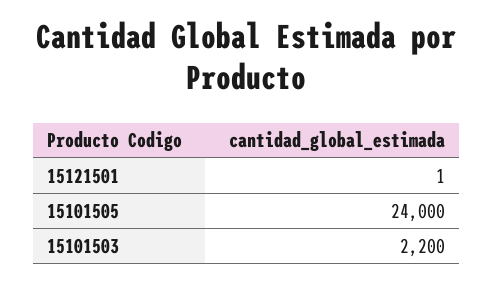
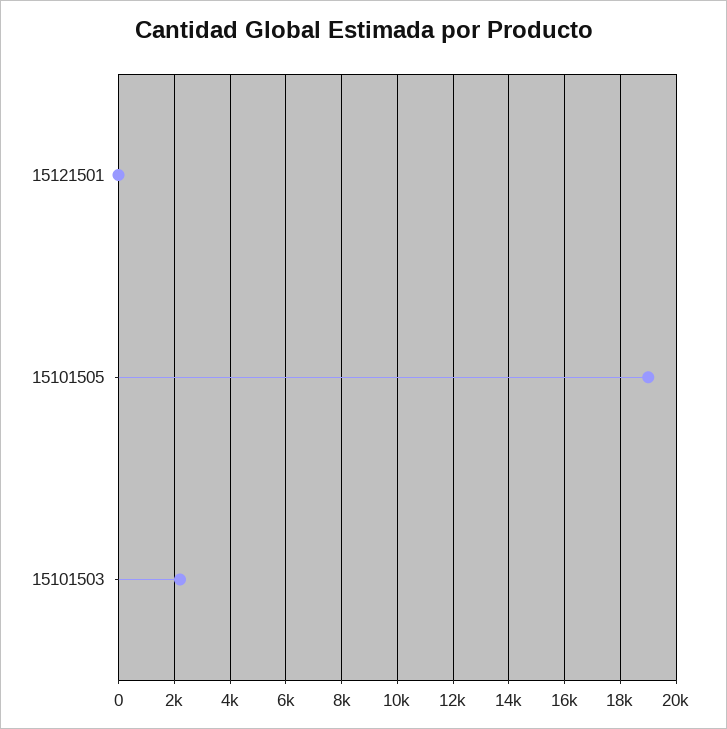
  {
    "15121501": 1,
-   "15101505": 24000,
+   "15101505": 19000,
    "15101503": 2200
  }

